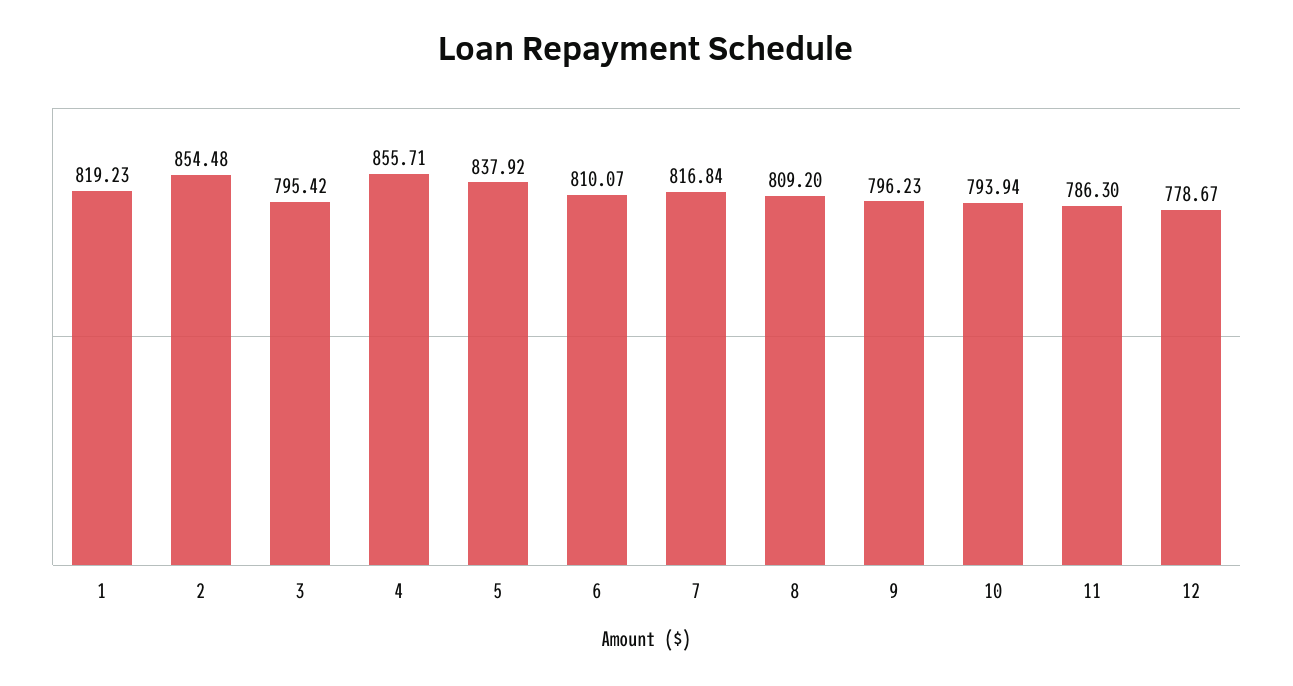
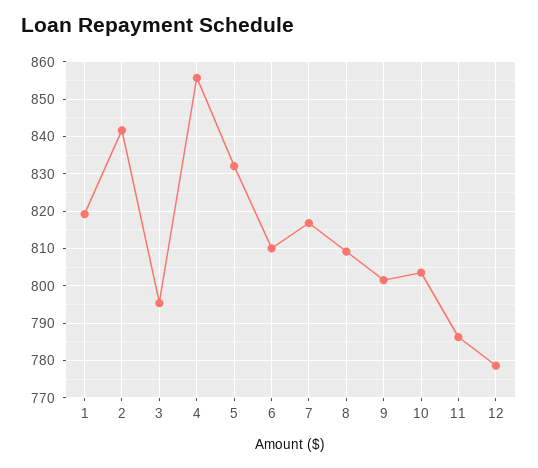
  {
    "1": 819.23,
-   "2": 854.48,
+   "2": 842,
    "3": 795.42,
    "4": 855.71,
-   "5": 837.92,
+   "5": 832,
    "6": 810.07,
    "7": 816.84,
    "8": 809.2,
-   "9": 796.23,
+   "9": 802,
-   "10": 793.94,
+   "10": 804,
    "11": 786.3,
    "12": 778.67
  }

